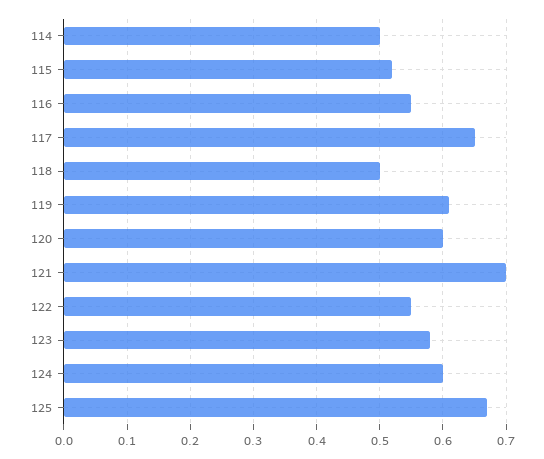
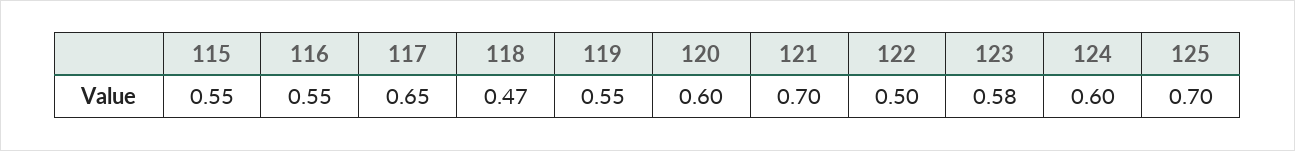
  {
-   "114": 0.5,
-   "115": 0.52,
+   "115": 0.55,
    "116": 0.55,
    "117": 0.65,
-   "118": 0.5,
+   "118": 0.47,
-   "119": 0.61,
+   "119": 0.55,
    "120": 0.6,
    "121": 0.7,
-   "122": 0.55,
+   "122": 0.5,
    "123": 0.58,
    "124": 0.6,
-   "125": 0.67
+   "125": 0.7
  }

